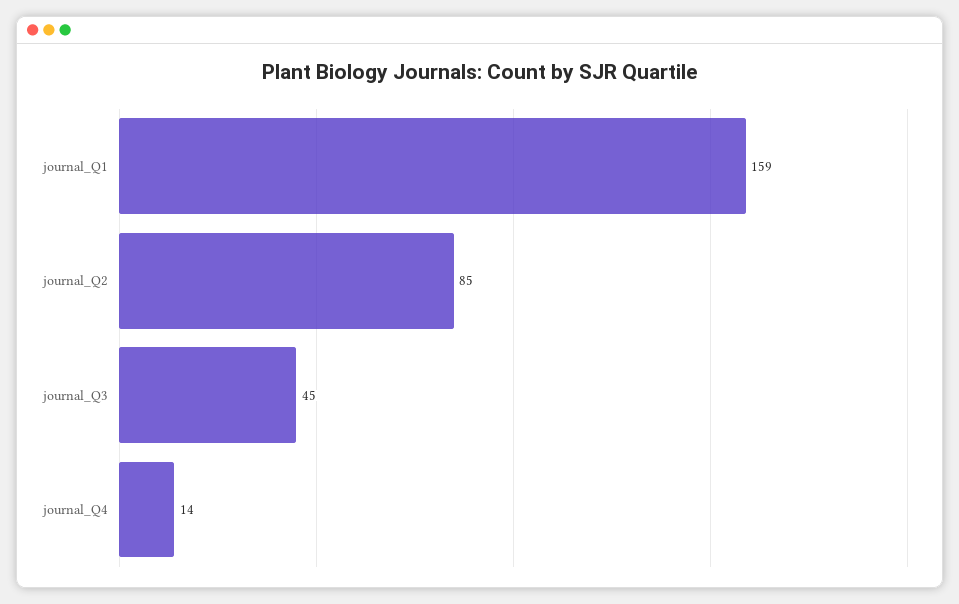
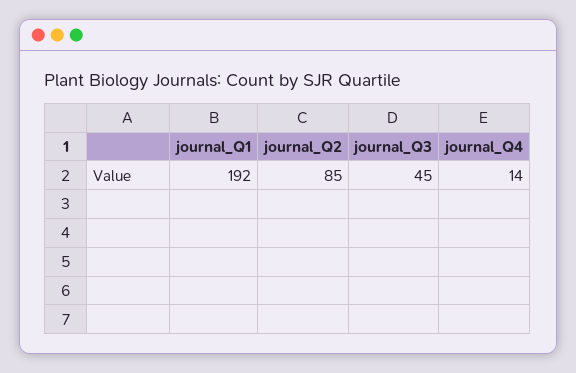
  {
-   "journal_Q1": 159,
+   "journal_Q1": 192,
    "journal_Q2": 85,
    "journal_Q3": 45,
    "journal_Q4": 14
  }

